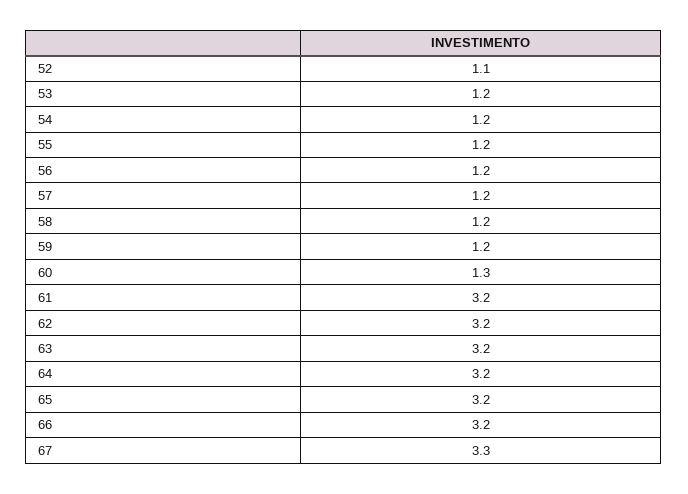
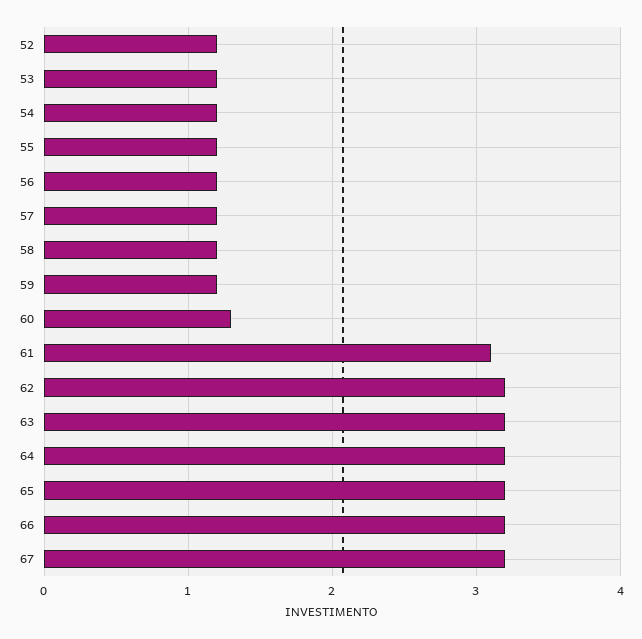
  {
-   "52": 1.1,
+   "52": 1.2,
    "53": 1.2,
    "54": 1.2,
    "55": 1.2,
    "56": 1.2,
    "57": 1.2,
    "58": 1.2,
    "59": 1.2,
    "60": 1.3,
-   "61": 3.2,
+   "61": 3.1,
    "62": 3.2,
    "63": 3.2,
    "64": 3.2,
    "65": 3.2,
    "66": 3.2,
-   "67": 3.3
+   "67": 3.2
  }

